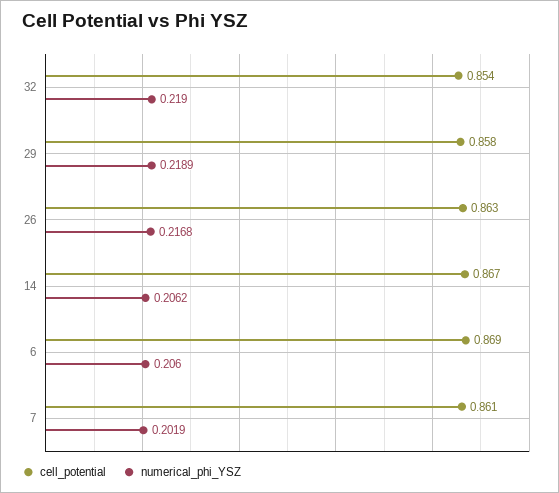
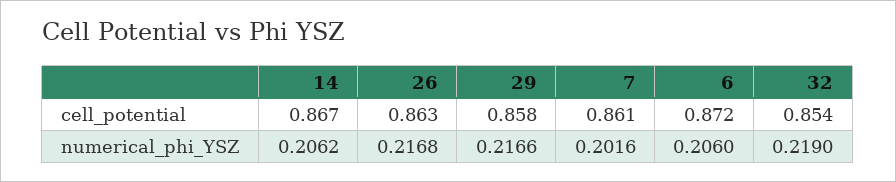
  {
    "cell_potential": {
      "32": 0.854,
      "29": 0.858,
      "26": 0.863,
      "14": 0.867,
-     "6": 0.869,
+     "6": 0.872,
      "7": 0.861
    },
    "numerical_phi_YSZ": {
      "32": 0.219,
-     "29": 0.2189,
+     "29": 0.2166,
      "26": 0.2168,
      "14": 0.2062,
      "6": 0.206,
-     "7": 0.2019
+     "7": 0.2016
    }
  }

